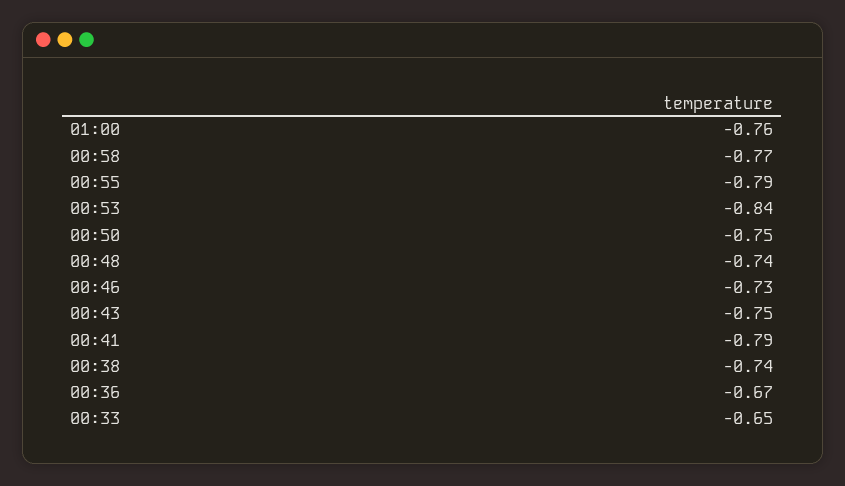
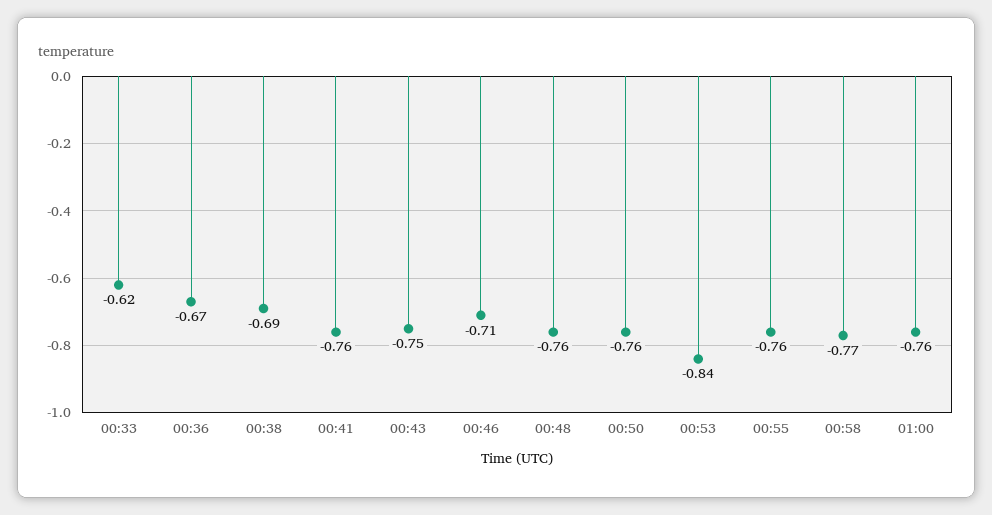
  {
    "01:00": -0.76,
    "00:58": -0.77,
-   "00:55": -0.79,
+   "00:55": -0.76,
    "00:53": -0.84,
-   "00:50": -0.75,
+   "00:50": -0.76,
-   "00:48": -0.74,
+   "00:48": -0.76,
-   "00:46": -0.73,
+   "00:46": -0.71,
    "00:43": -0.75,
-   "00:41": -0.79,
+   "00:41": -0.76,
-   "00:38": -0.74,
+   "00:38": -0.69,
    "00:36": -0.67,
-   "00:33": -0.65
+   "00:33": -0.62
  }

